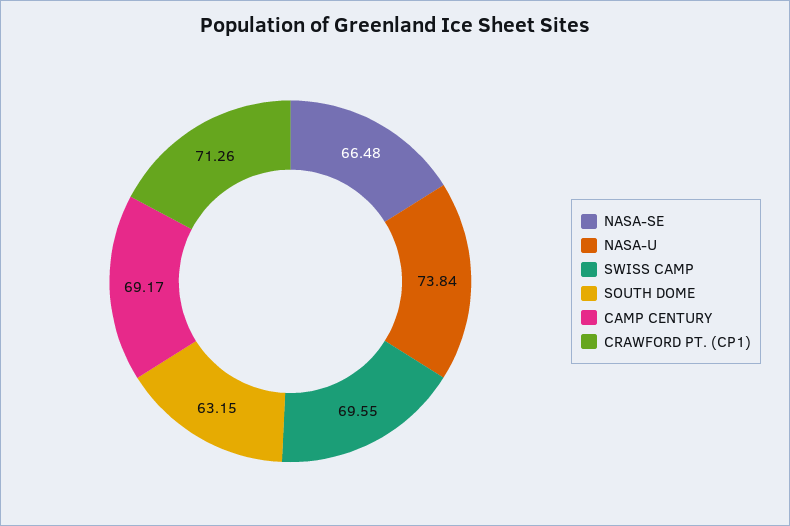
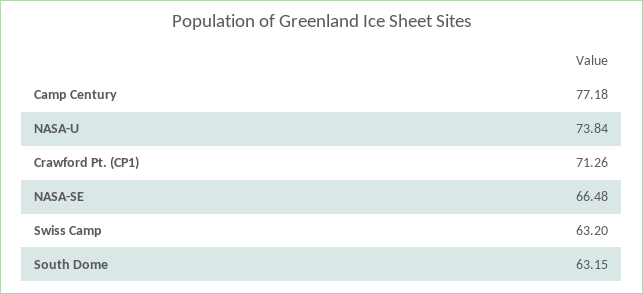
  {
    "NASA-SE": 66.48,
    "NASA-U": 73.84,
-   "SWISS CAMP": 69.55,
+   "SWISS CAMP": 63.2,
    "SOUTH DOME": 63.15,
-   "CAMP CENTURY": 69.17,
+   "CAMP CENTURY": 77.18,
    "CRAWFORD PT. (CP1)": 71.26
  }

